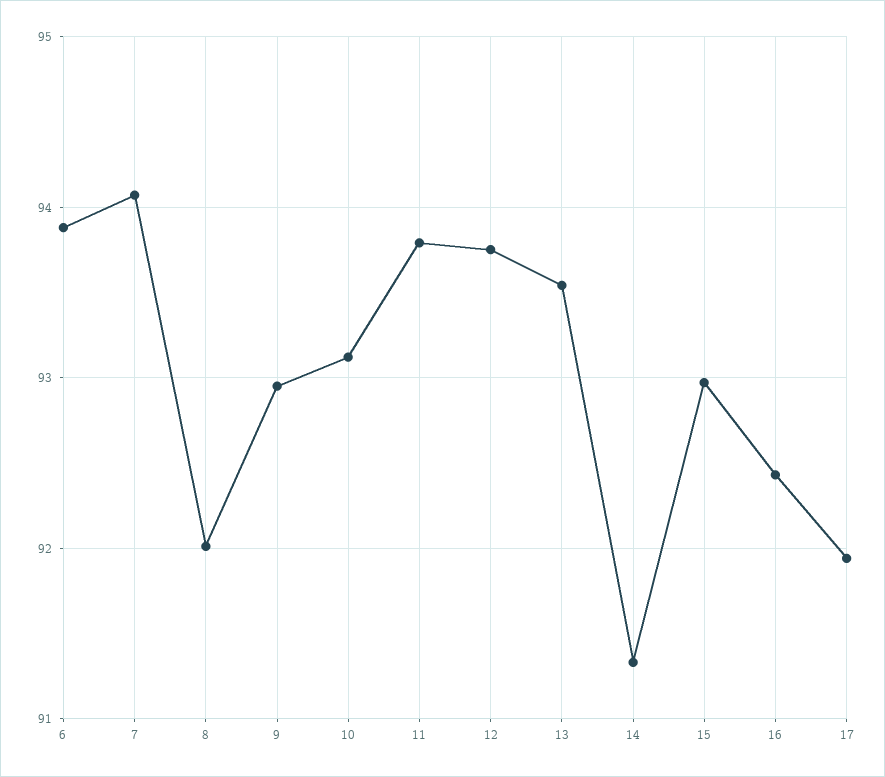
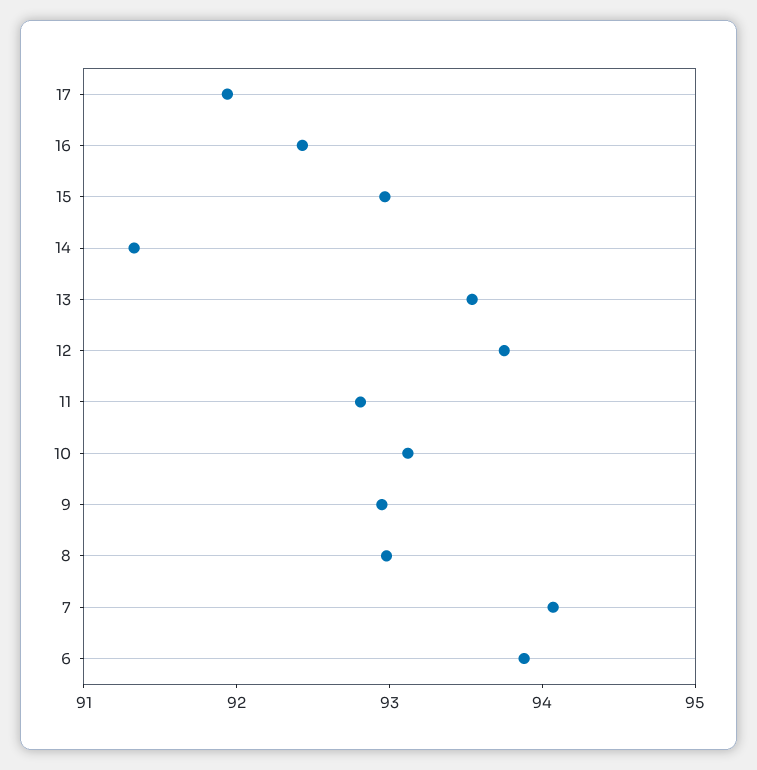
  {
    "6": 93.9,
    "7": 94.1,
-   "8": 92,
+   "8": 93,
    "9": 93,
    "10": 93.1,
-   "11": 93.8,
+   "11": 92.8,
    "12": 93.8,
    "13": 93.5,
    "14": 91.3,
    "15": 93,
    "16": 92.4,
    "17": 91.9
  }

